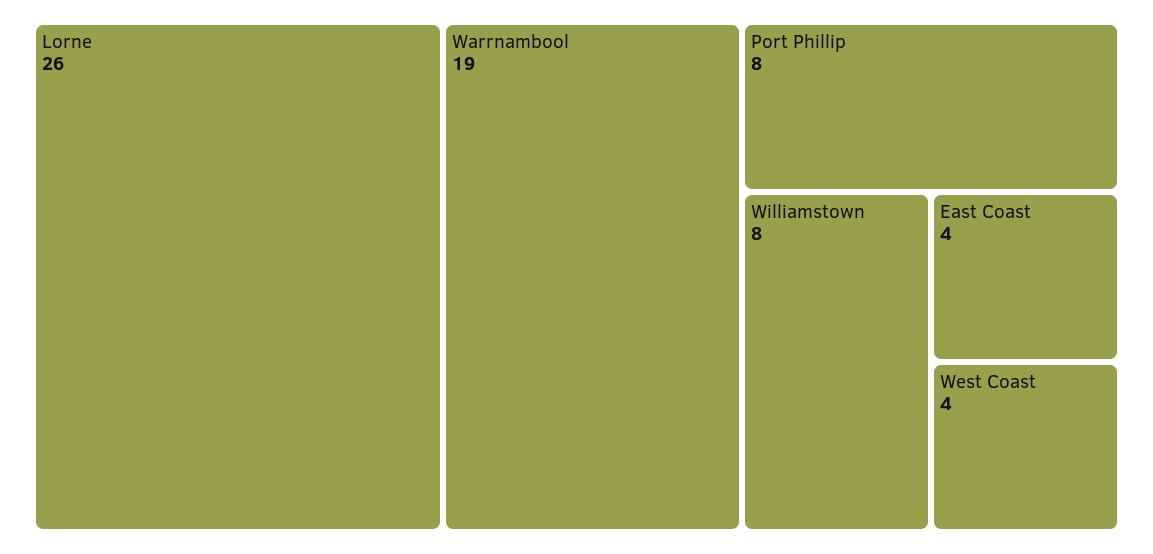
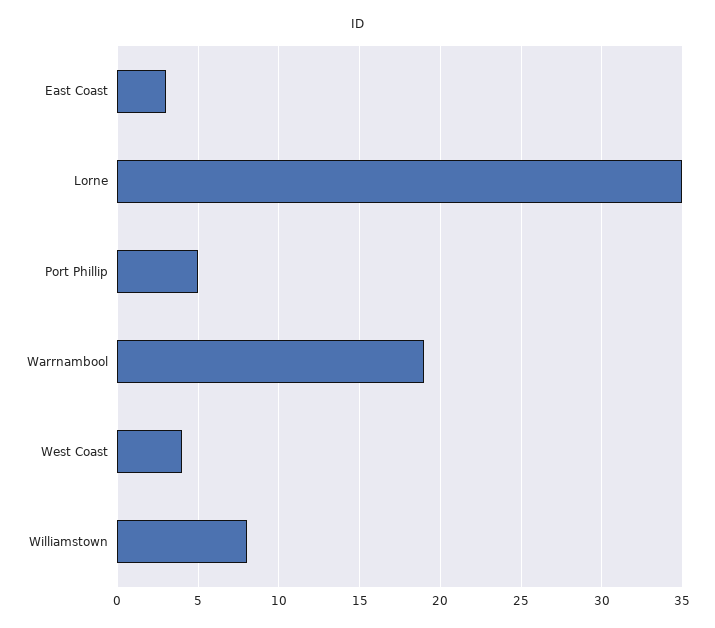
  {
-   "Lorne": 26,
+   "Lorne": 35,
    "Warrnambool": 19,
-   "Port Phillip": 8,
+   "Port Phillip": 5,
    "Williamstown": 8,
-   "East Coast": 4,
+   "East Coast": 3,
    "West Coast": 4
  }

